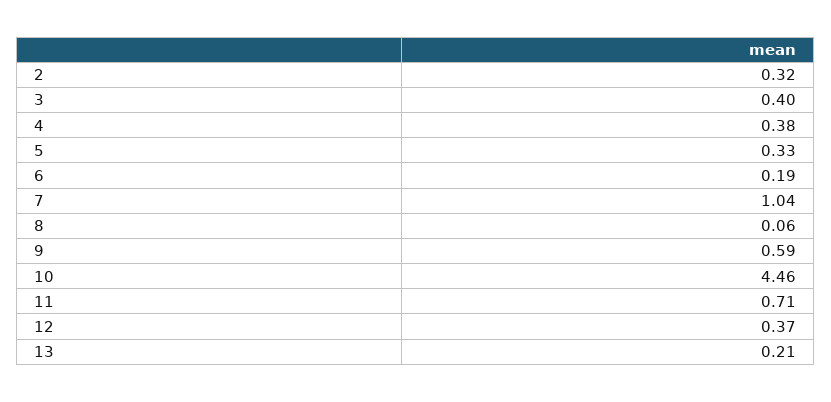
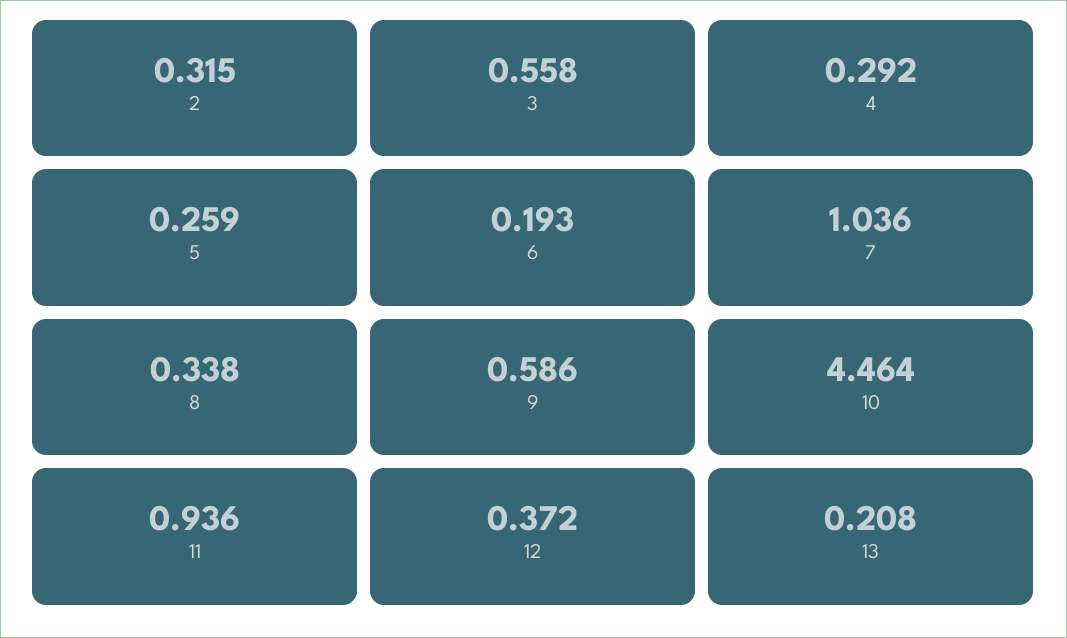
  {
    "2": 0.315,
-   "3": 0.4,
+   "3": 0.558,
-   "4": 0.38,
+   "4": 0.292,
-   "5": 0.33,
+   "5": 0.259,
    "6": 0.193,
    "7": 1.036,
-   "8": 0.06,
+   "8": 0.338,
    "9": 0.586,
    "10": 4.464,
-   "11": 0.71,
+   "11": 0.936,
    "12": 0.372,
    "13": 0.208
  }

